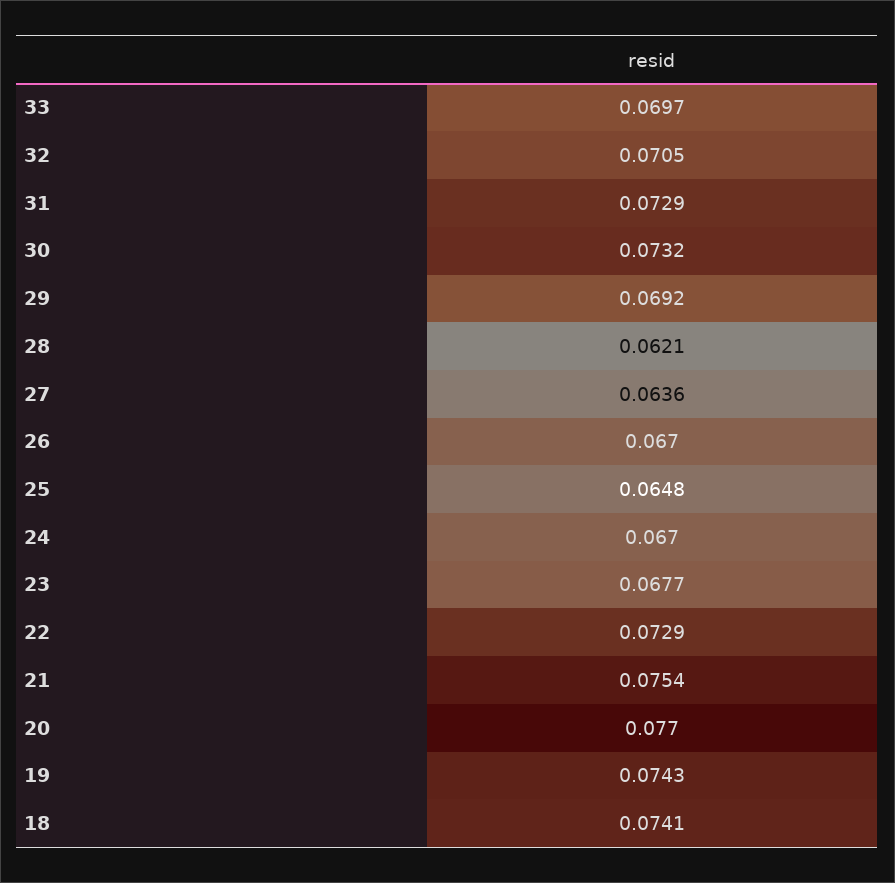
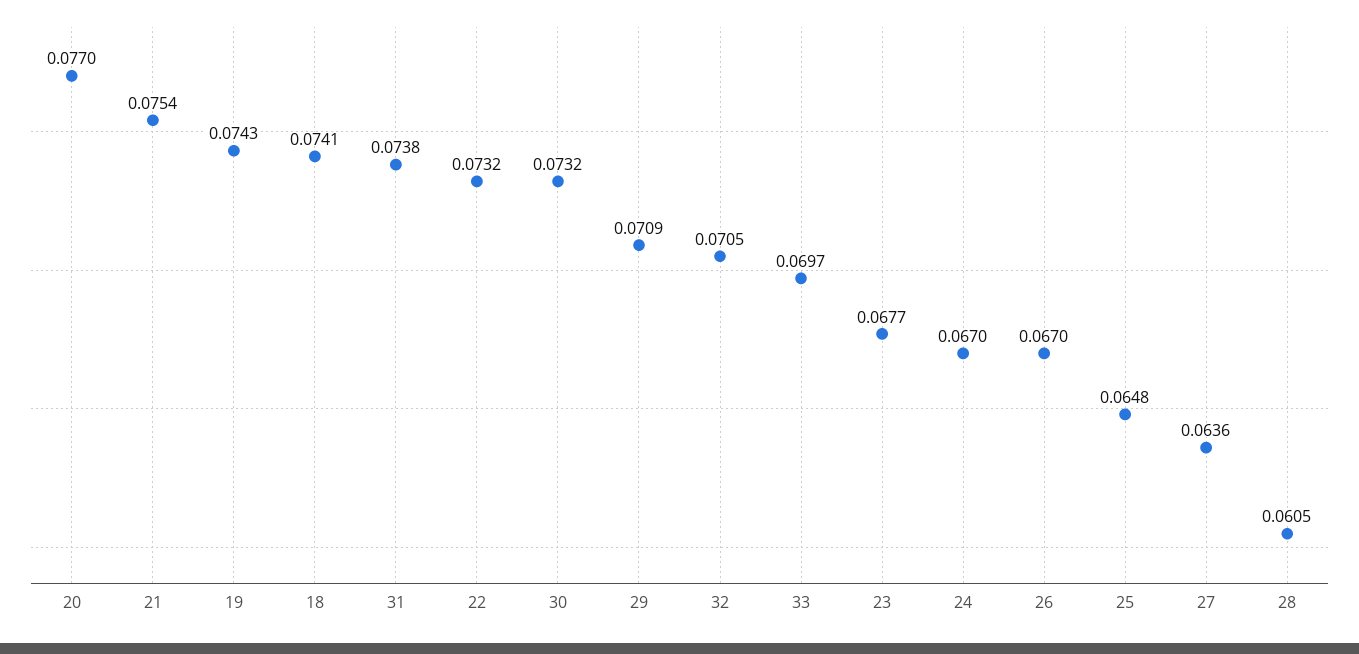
  {
    "33": 0.0697,
    "32": 0.0705,
-   "31": 0.0729,
+   "31": 0.0738,
    "30": 0.0732,
-   "29": 0.0692,
+   "29": 0.0709,
-   "28": 0.0621,
+   "28": 0.0605,
    "27": 0.0636,
    "26": 0.067,
    "25": 0.0648,
    "24": 0.067,
    "23": 0.0677,
-   "22": 0.0729,
+   "22": 0.0732,
    "21": 0.0754,
    "20": 0.077,
    "19": 0.0743,
    "18": 0.0741
  }

